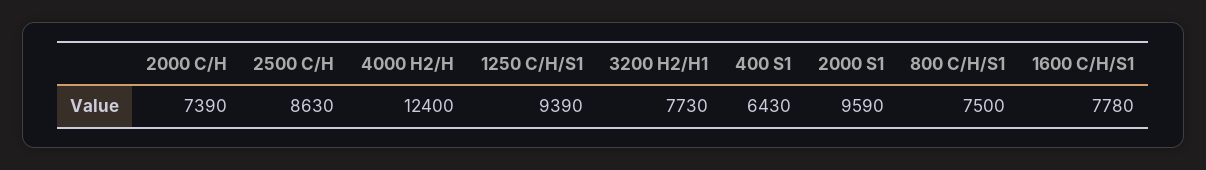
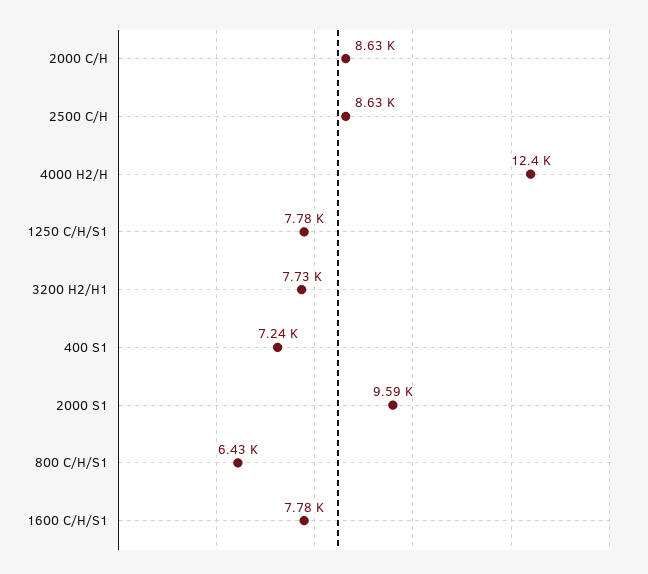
  {
-   "2000 C/H": 7390,
+   "2000 C/H": 8630,
    "2500 C/H": 8630,
    "4000 H2/H": 12400,
-   "1250 C/H/S1": 9390,
+   "1250 C/H/S1": 7780,
    "3200 H2/H1": 7730,
-   "400 S1": 6430,
+   "400 S1": 7240,
    "2000 S1": 9590,
-   "800 C/H/S1": 7500,
+   "800 C/H/S1": 6430,
    "1600 C/H/S1": 7780
  }

